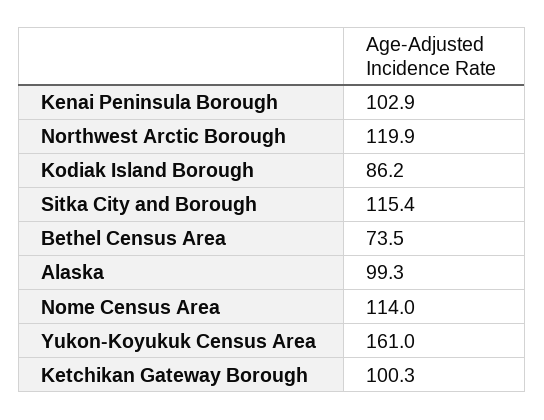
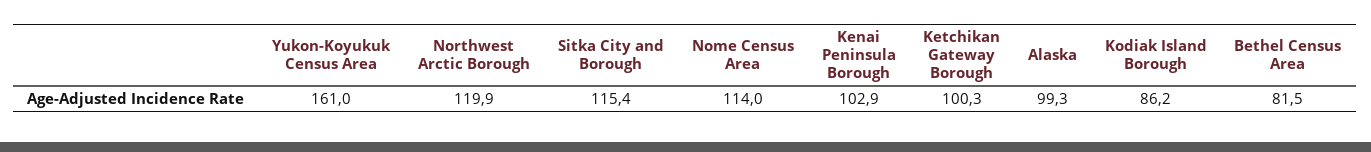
  {
    "Kenai Peninsula Borough": 102.9,
    "Northwest Arctic Borough": 119.9,
    "Kodiak Island Borough": 86.2,
    "Sitka City and Borough": 115.4,
-   "Bethel Census Area": 73.5,
+   "Bethel Census Area": 81.5,
    "Alaska": 99.3,
    "Nome Census Area": 114,
    "Yukon-Koyukuk Census Area": 161,
    "Ketchikan Gateway Borough": 100.3
  }

